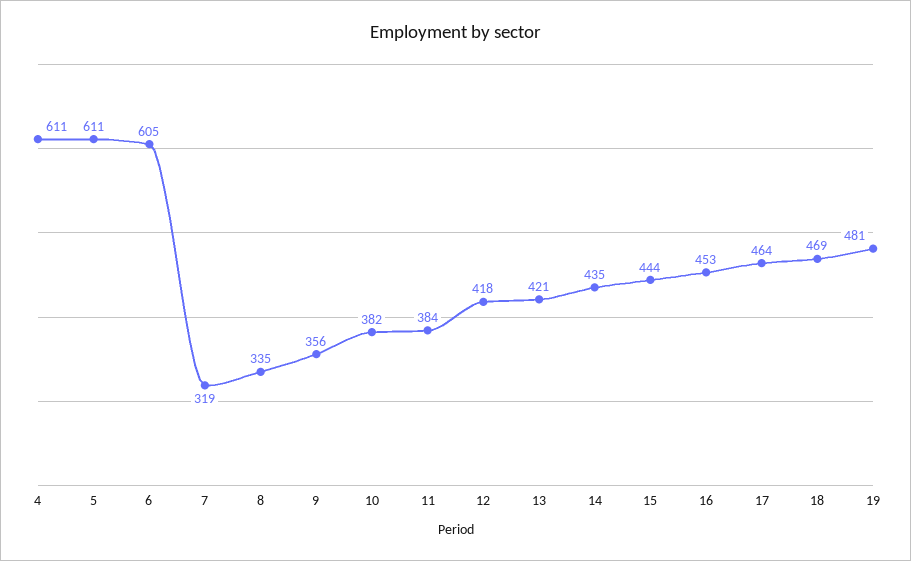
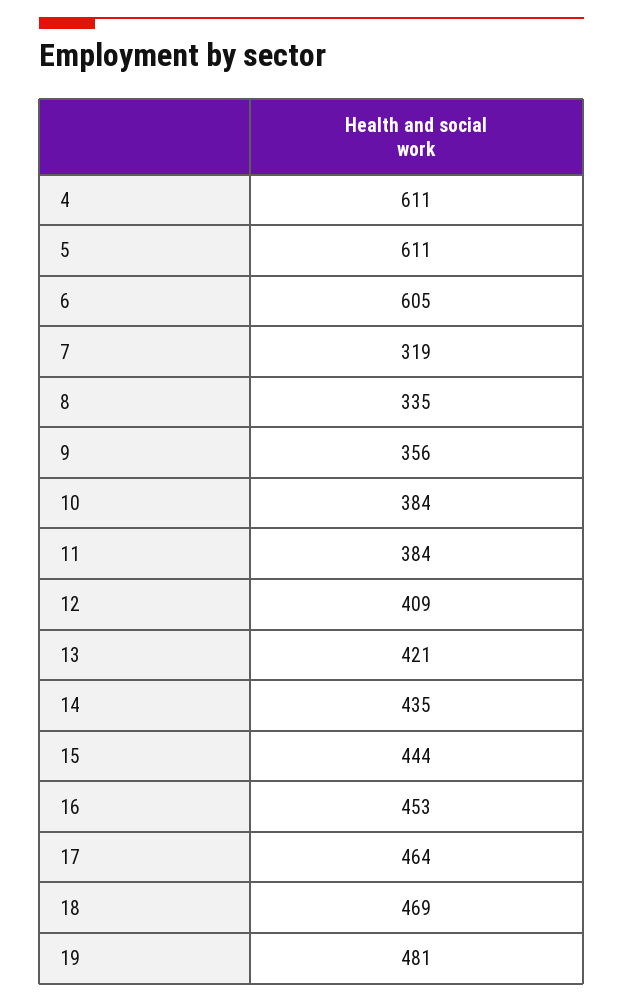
  {
    "4": 611,
    "5": 611,
    "6": 605,
    "7": 319,
    "8": 335,
    "9": 356,
-   "10": 382,
+   "10": 384,
    "11": 384,
-   "12": 418,
+   "12": 409,
    "13": 421,
    "14": 435,
    "15": 444,
    "16": 453,
    "17": 464,
    "18": 469,
    "19": 481
  }

